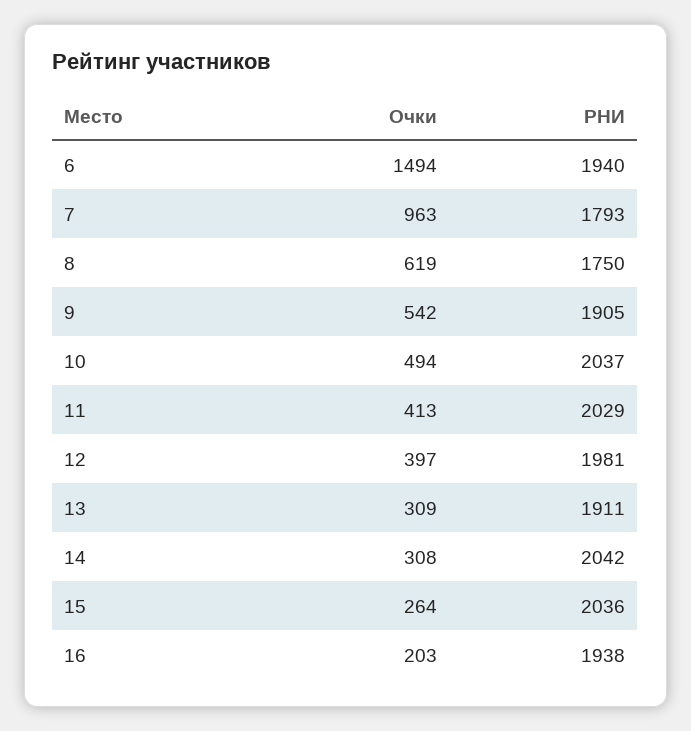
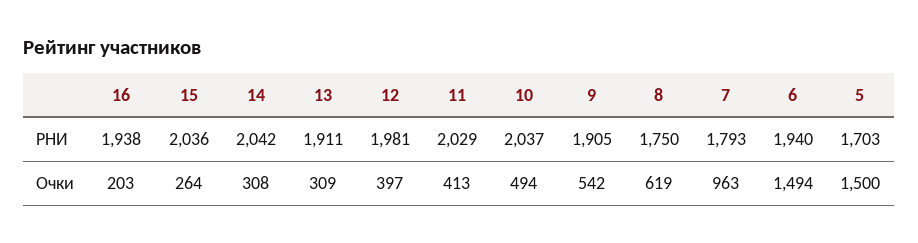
  {
    "Очки": {
      "6": 1494,
      "7": 963,
      "8": 619,
      "9": 542,
      "10": 494,
      "11": 413,
      "12": 397,
      "13": 309,
      "14": 308,
      "15": 264,
-     "16": 203
+     "16": 203,
+     "5": 1500
    },
    "РНИ": {
      "6": 1940,
      "7": 1793,
      "8": 1750,
      "9": 1905,
      "10": 2037,
      "11": 2029,
      "12": 1981,
      "13": 1911,
      "14": 2042,
      "15": 2036,
-     "16": 1938
+     "16": 1938,
+     "5": 1703
    }
  }

